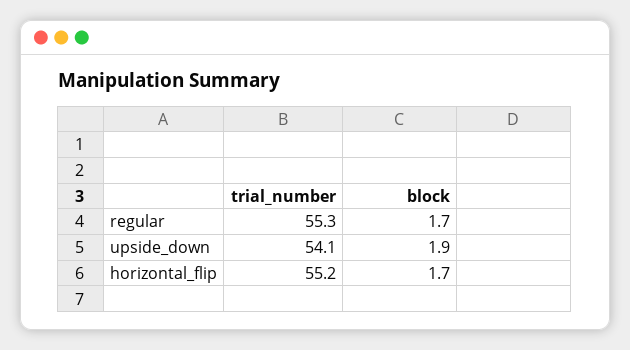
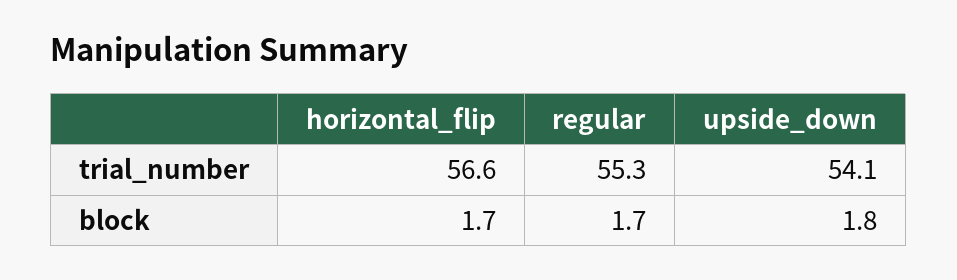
  {
    "trial_number": {
      "regular": 55.3,
      "upside_down": 54.1,
-     "horizontal_flip": 55.2
+     "horizontal_flip": 56.6
    },
    "block": {
      "regular": 1.7,
-     "upside_down": 1.9,
+     "upside_down": 1.8,
      "horizontal_flip": 1.7
    }
  }

